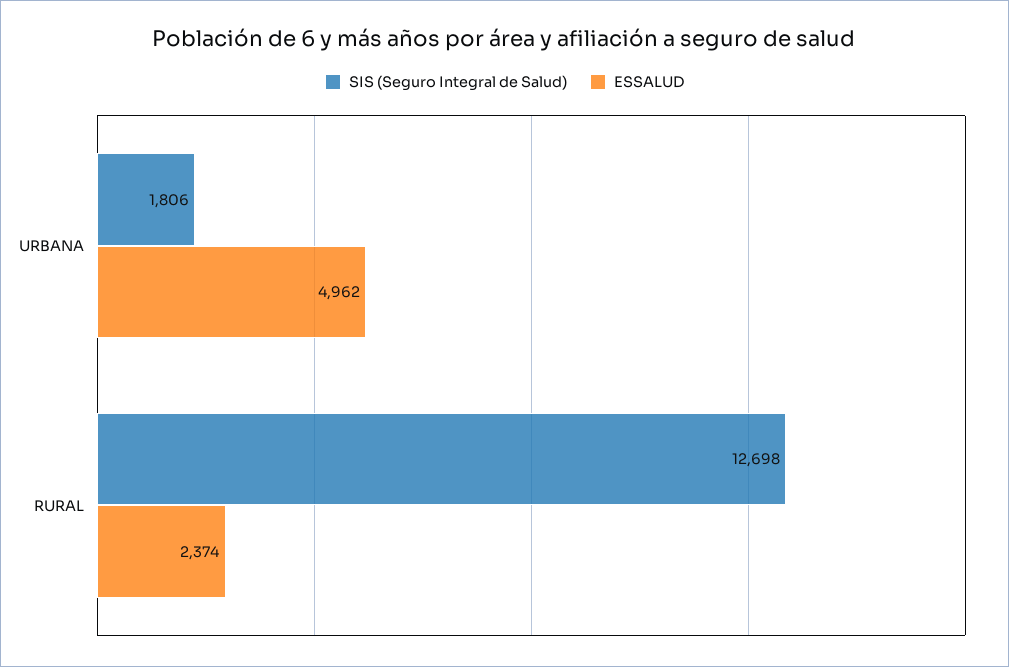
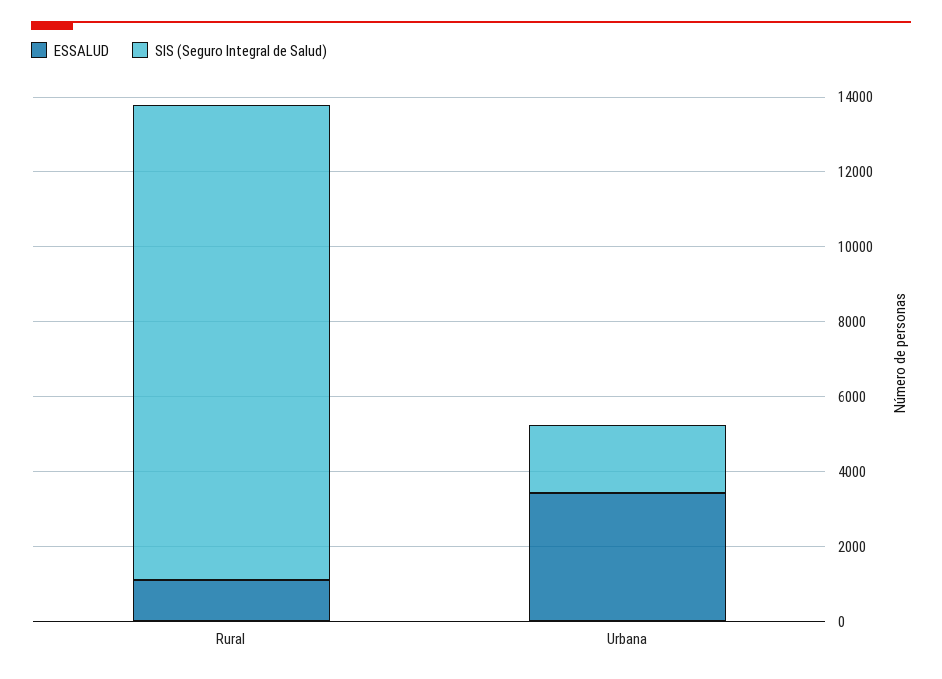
  {
    "SIS (Seguro Integral de Salud)": {
      "URBANA": 1806,
      "RURAL": 12698
    },
    "ESSALUD": {
-     "URBANA": 4962,
+     "URBANA": 3500,
-     "RURAL": 2374
+     "RURAL": 1000
    }
  }

